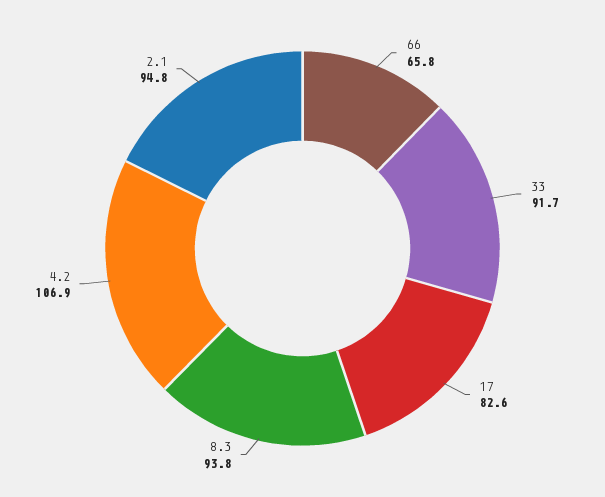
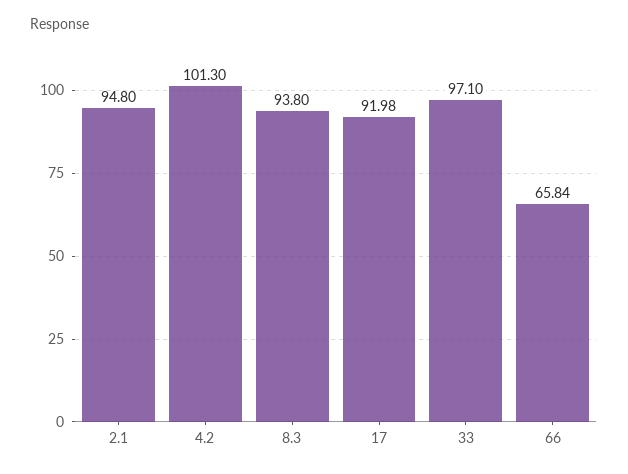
  {
    "66": 65.84,
-   "33": 91.7,
+   "33": 97.1,
-   "17": 82.6,
+   "17": 91.98,
    "8.3": 93.8,
-   "4.2": 106.9,
+   "4.2": 101.3,
    "2.1": 94.8
  }

